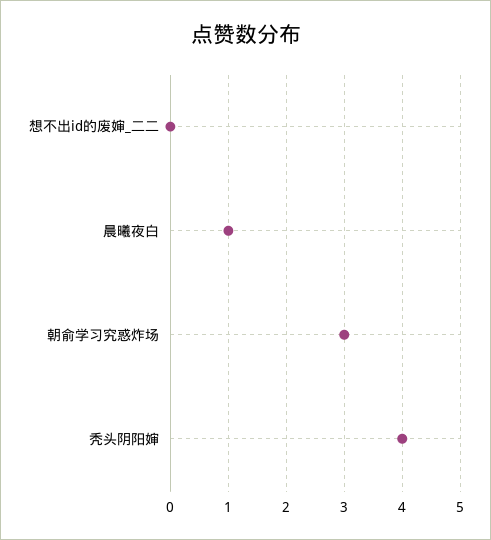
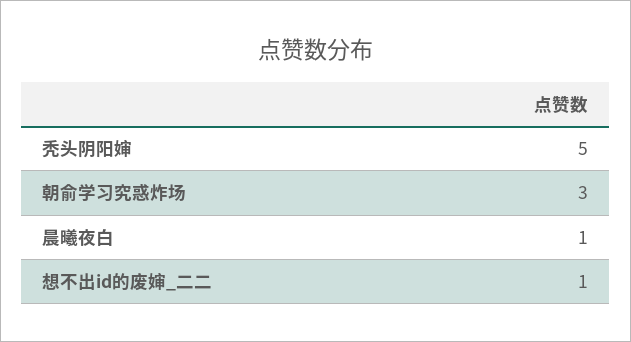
  {
-   "想不出id的废婶_二二": 0,
+   "想不出id的废婶_二二": 1,
    "晨曦夜白": 1,
    "朝俞学习究惑炸场": 3,
-   "秃头阴阳婶": 4
+   "秃头阴阳婶": 5
  }

